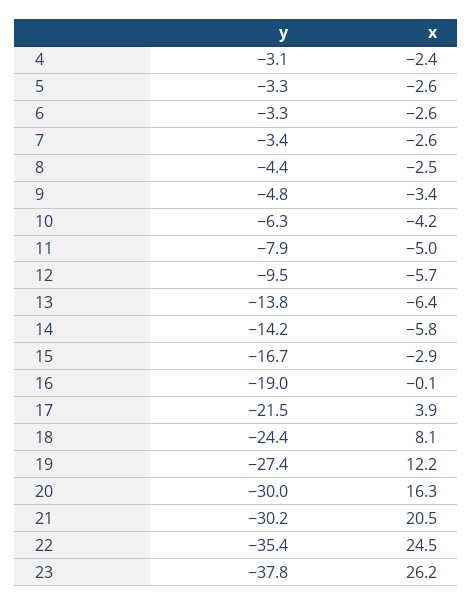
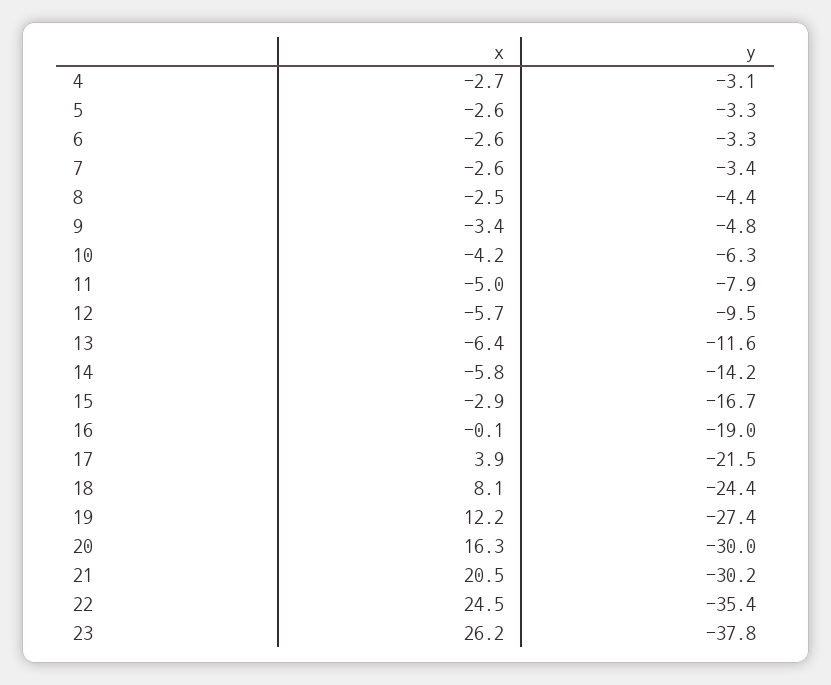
  {
    "y": {
      "4": -3.1,
      "5": -3.3,
      "6": -3.3,
      "7": -3.4,
      "8": -4.4,
      "9": -4.8,
      "10": -6.3,
      "11": -7.9,
      "12": -9.5,
-     "13": -13.8,
+     "13": -11.6,
      "14": -14.2,
      "15": -16.7,
      "16": -19,
      "17": -21.5,
      "18": -24.4,
      "19": -27.4,
      "20": -30,
      "21": -30.2,
      "22": -35.4,
      "23": -37.8
    },
    "x": {
-     "4": -2.4,
+     "4": -2.7,
      "5": -2.6,
      "6": -2.6,
      "7": -2.6,
      "8": -2.5,
      "9": -3.4,
      "10": -4.2,
      "11": -5,
      "12": -5.7,
      "13": -6.4,
      "14": -5.8,
      "15": -2.9,
      "16": -0.1,
      "17": 3.9,
      "18": 8.1,
      "19": 12.2,
      "20": 16.3,
      "21": 20.5,
      "22": 24.5,
      "23": 26.2
    }
  }

